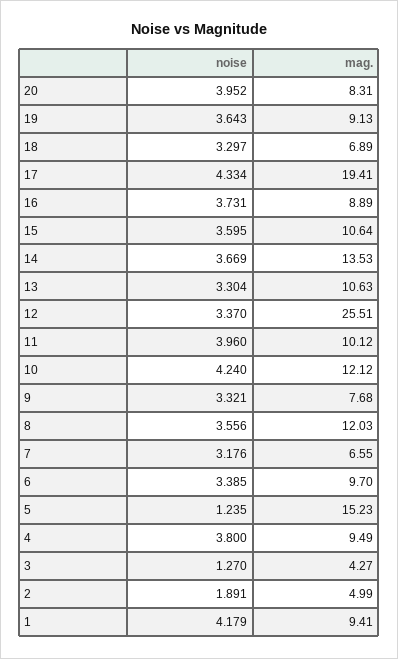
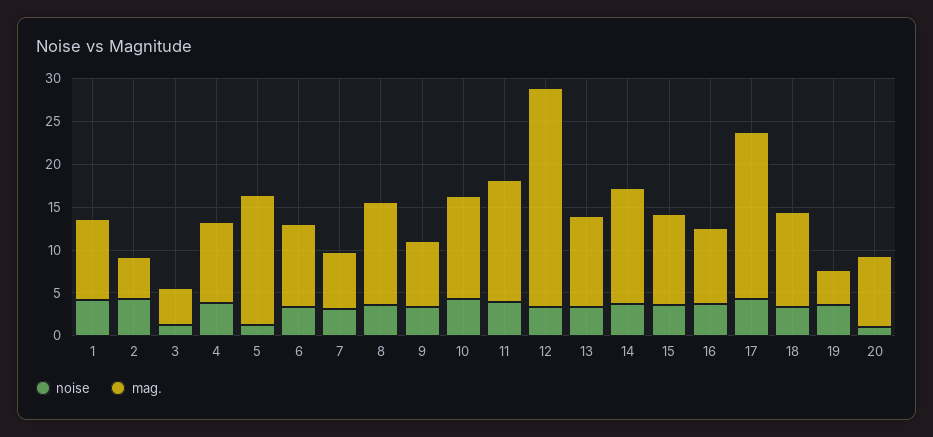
  {
    "noise": {
-     "20": 3.952,
+     "20": 1,
      "19": 3.643,
      "18": 3.297,
      "17": 4.334,
      "16": 3.731,
      "15": 3.595,
      "14": 3.669,
      "13": 3.304,
      "12": 3.37,
      "11": 3.96,
      "10": 4.24,
      "9": 3.321,
      "8": 3.556,
      "7": 3.176,
      "6": 3.385,
      "5": 1.235,
      "4": 3.8,
      "3": 1.27,
-     "2": 1.891,
+     "2": 4,
      "1": 4.179
    },
    "mag.": {
      "20": 8.31,
-     "19": 9.13,
+     "19": 4,
-     "18": 6.89,
+     "18": 11,
      "17": 19.41,
      "16": 8.89,
      "15": 10.64,
      "14": 13.53,
      "13": 10.63,
      "12": 25.51,
-     "11": 10.12,
+     "11": 14,
      "10": 12.12,
      "9": 7.68,
      "8": 12.03,
      "7": 6.55,
      "6": 9.7,
      "5": 15.23,
      "4": 9.49,
      "3": 4.27,
      "2": 4.99,
      "1": 9.41
    }
  }

